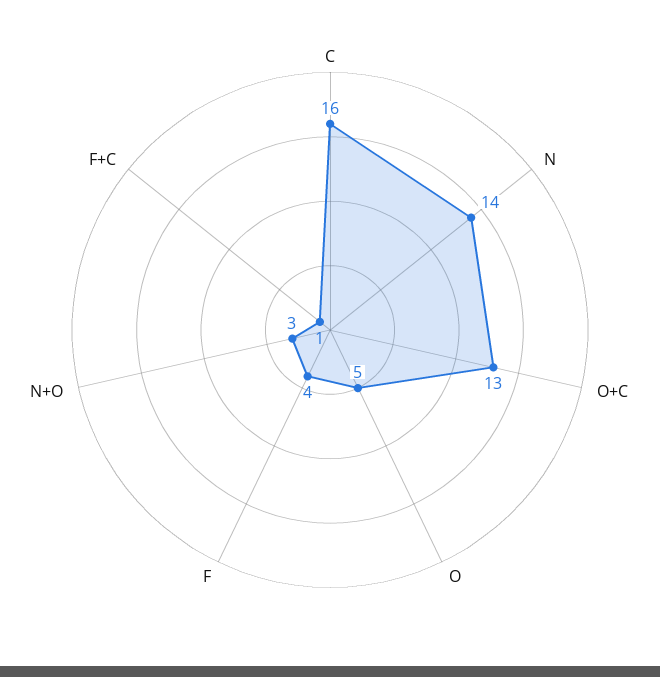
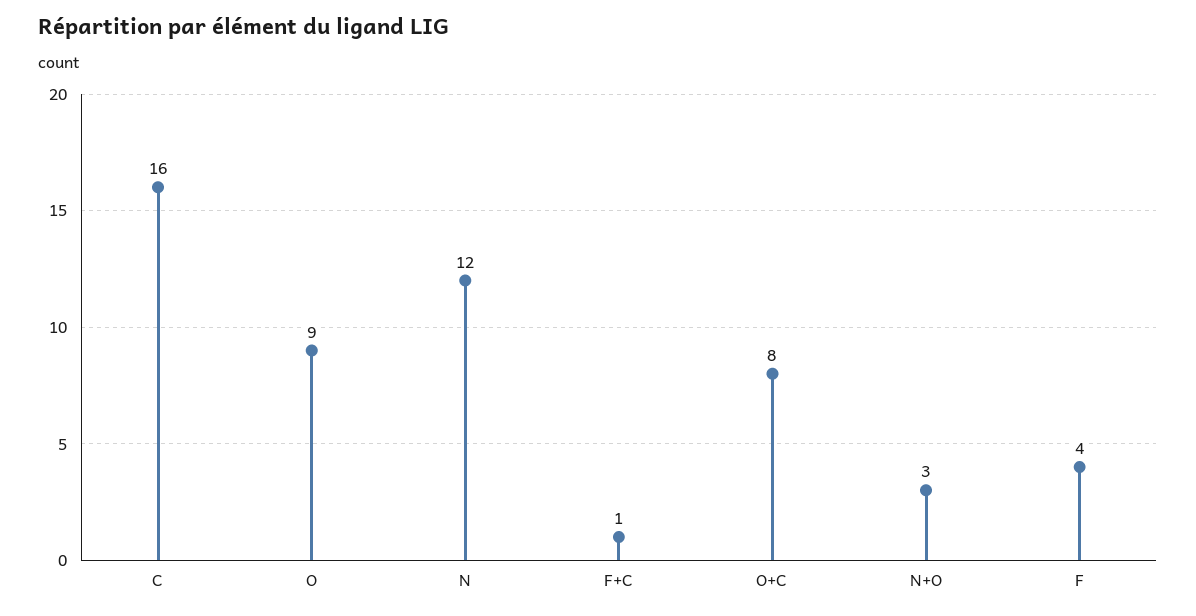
  {
    "C": 16,
-   "N": 14,
+   "N": 12,
-   "O+C": 13,
+   "O+C": 8,
-   "O": 5,
+   "O": 9,
    "F": 4,
    "N+O": 3,
    "F+C": 1
  }

